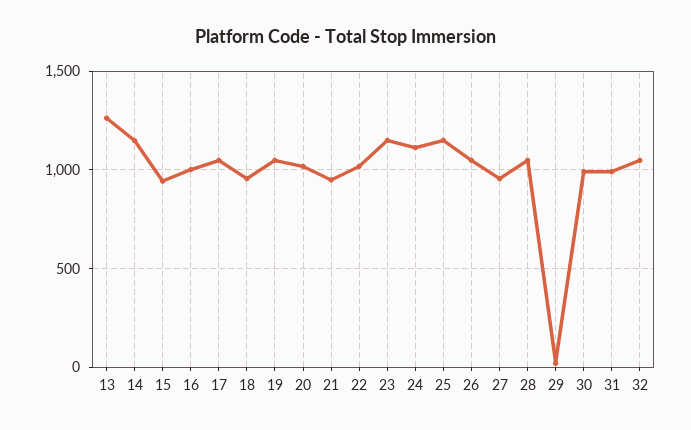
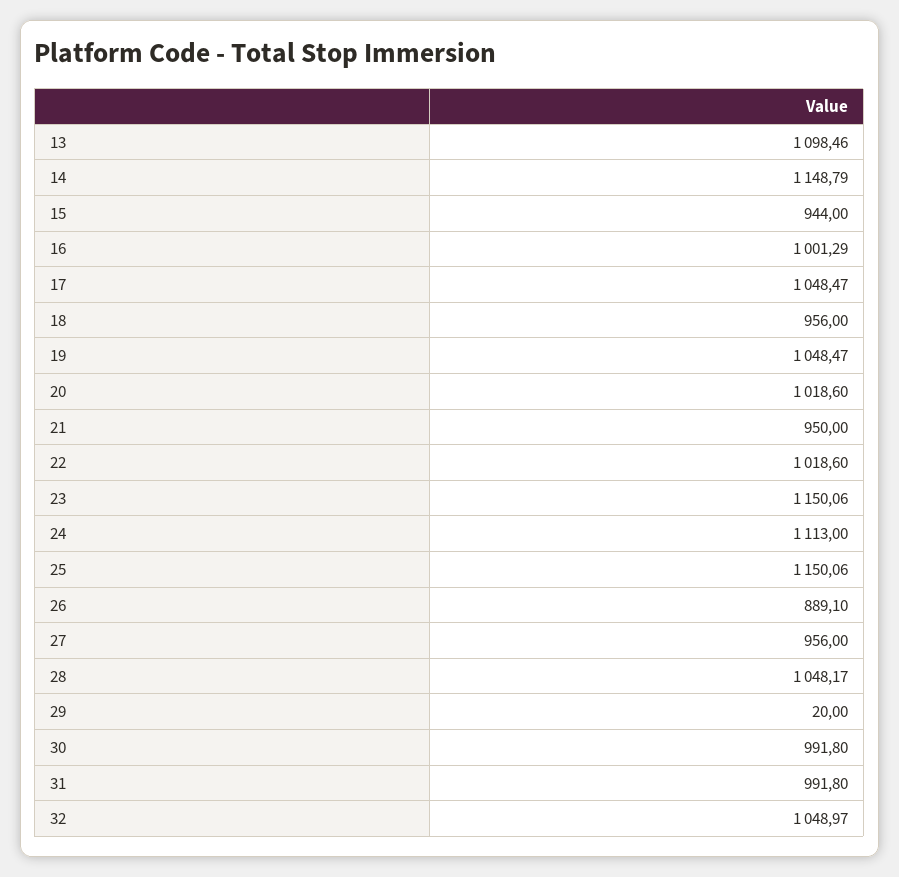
  {
-   "13": 1250,
+   "13": 1098.46,
    "14": 1148.79,
    "15": 944,
    "16": 1001.29,
    "17": 1048.47,
    "18": 956,
    "19": 1048.47,
    "20": 1018.6,
    "21": 950,
    "22": 1018.6,
    "23": 1150.06,
    "24": 1113,
    "25": 1150.06,
-   "26": 1050,
+   "26": 889.1,
    "27": 956,
    "28": 1048.17,
    "29": 20,
    "30": 991.8,
    "31": 991.8,
    "32": 1048.97
  }

